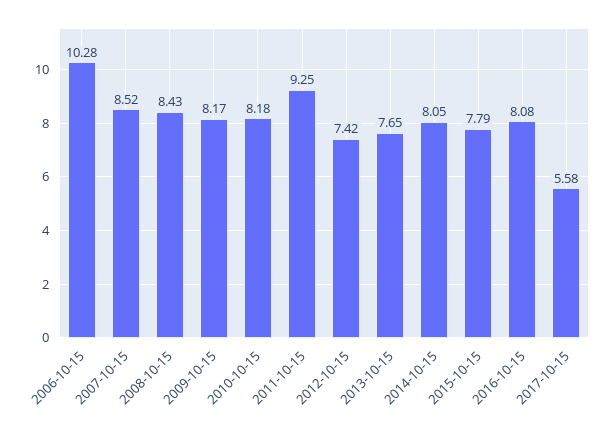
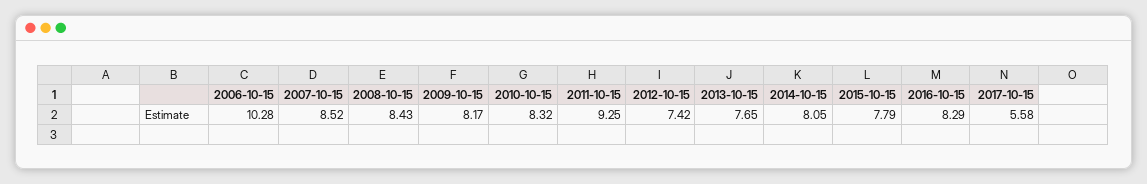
  {
    "2006-10-15": 10.28,
    "2007-10-15": 8.52,
    "2008-10-15": 8.43,
    "2009-10-15": 8.17,
-   "2010-10-15": 8.18,
+   "2010-10-15": 8.32,
    "2011-10-15": 9.25,
    "2012-10-15": 7.42,
    "2013-10-15": 7.65,
    "2014-10-15": 8.05,
    "2015-10-15": 7.79,
-   "2016-10-15": 8.08,
+   "2016-10-15": 8.29,
    "2017-10-15": 5.58
  }

